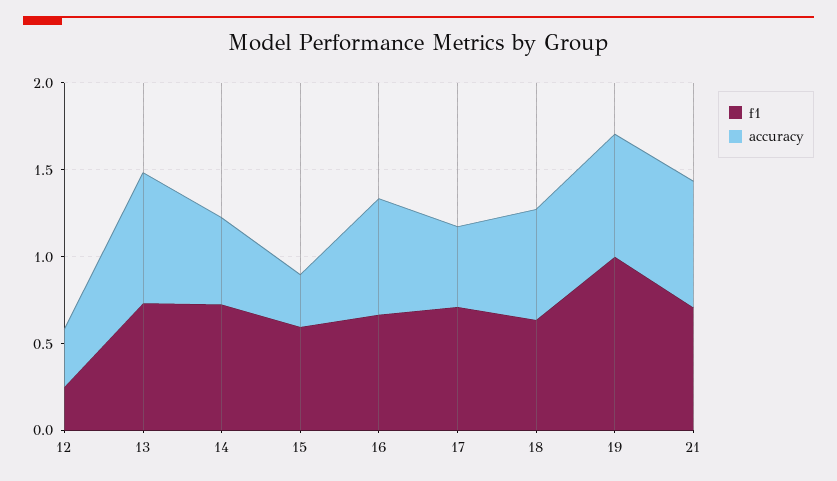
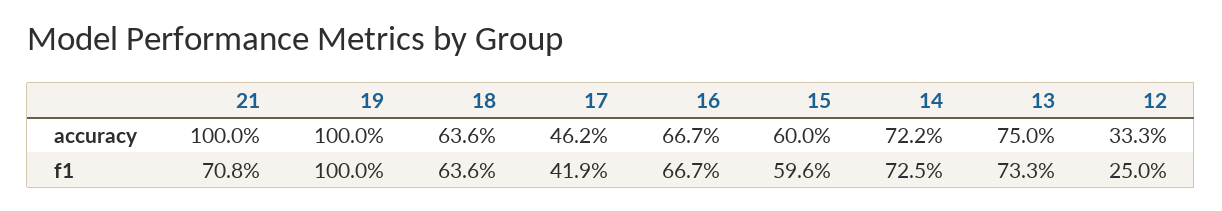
  {
    "f1": {
      "12": 0.25,
      "13": 0.733,
      "14": 0.725,
      "15": 0.596,
      "16": 0.667,
-     "17": 0.7,
+     "17": 0.419,
      "18": 0.636,
      "19": 1,
      "21": 0.708
    },
    "accuracy": {
      "12": 0.333,
      "13": 0.75,
-     "14": 0.5,
+     "14": 0.722,
-     "15": 0.3,
+     "15": 0.6,
      "16": 0.667,
      "17": 0.462,
      "18": 0.636,
-     "19": 0.7,
+     "19": 1,
-     "21": 0.7
+     "21": 1
    }
  }

